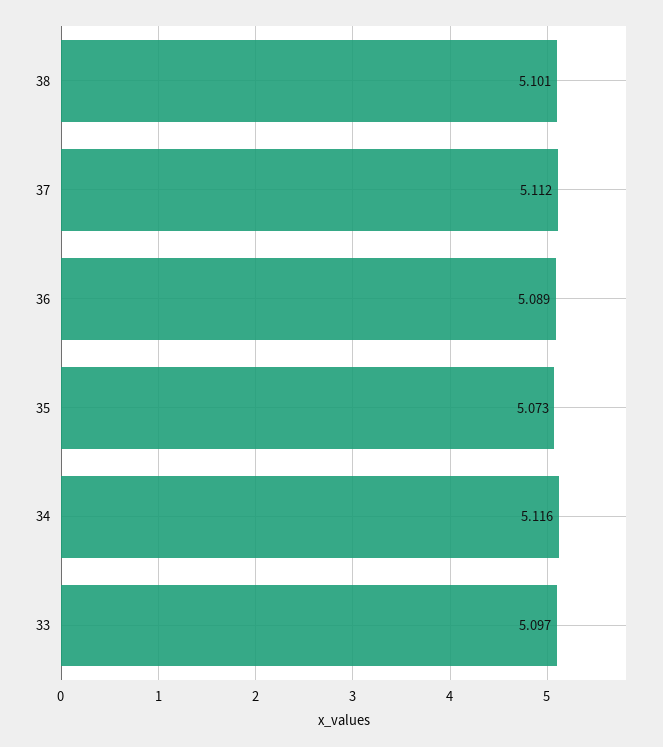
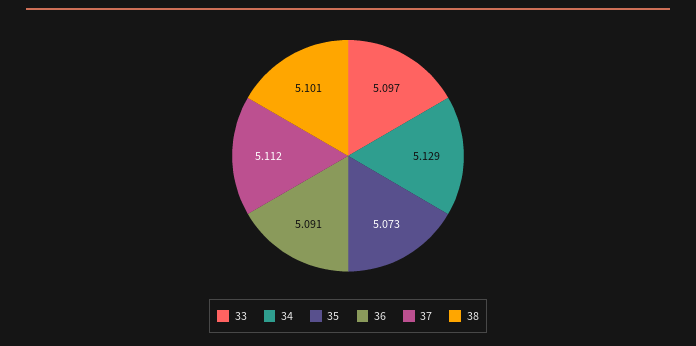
  {
    "38": 5.101,
    "37": 5.112,
-   "36": 5.089,
+   "36": 5.091,
    "35": 5.073,
-   "34": 5.116,
+   "34": 5.129,
    "33": 5.097
  }

